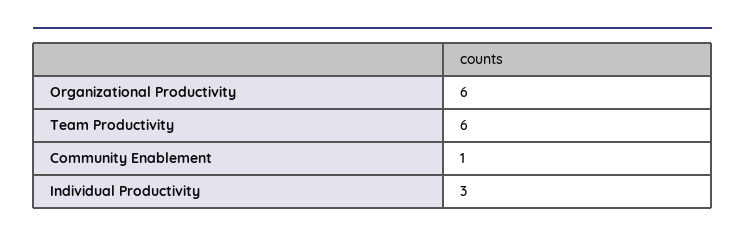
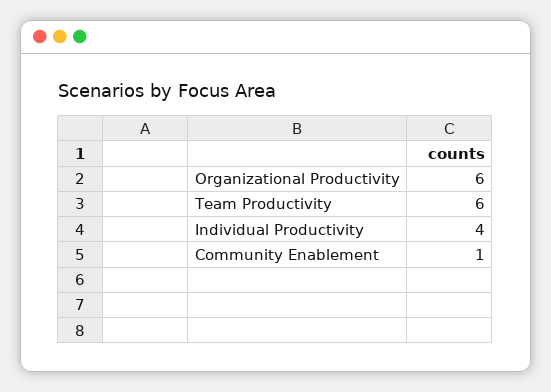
  {
    "Organizational Productivity": 6,
    "Team Productivity": 6,
    "Community Enablement": 1,
-   "Individual Productivity": 3
+   "Individual Productivity": 4
  }

